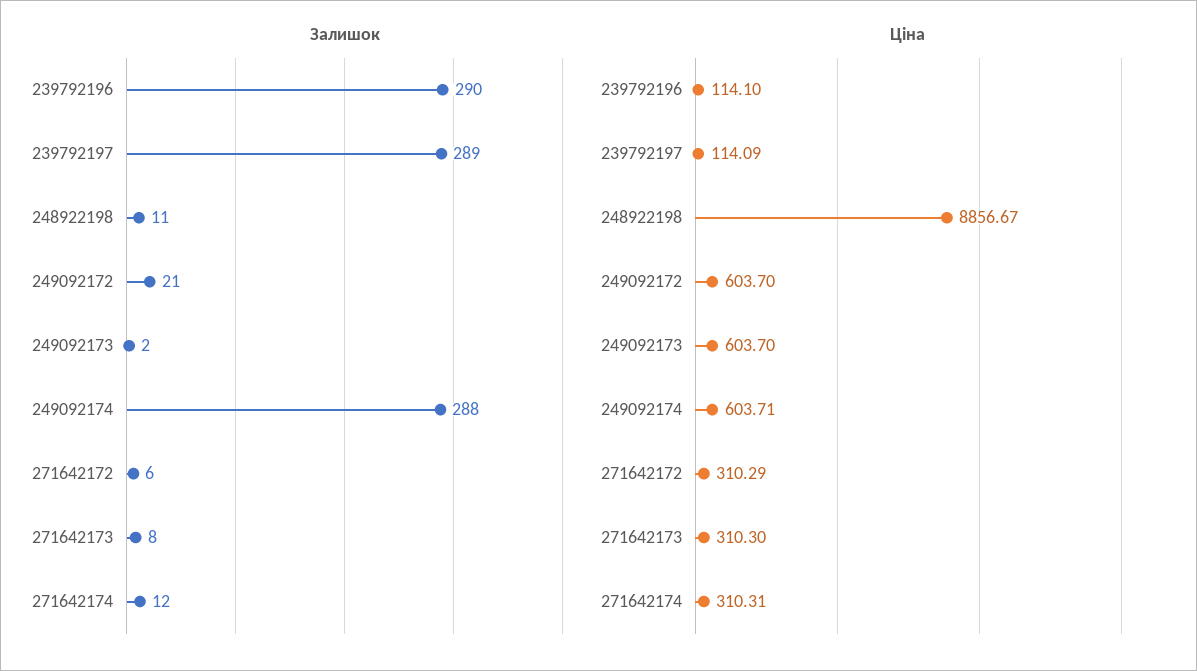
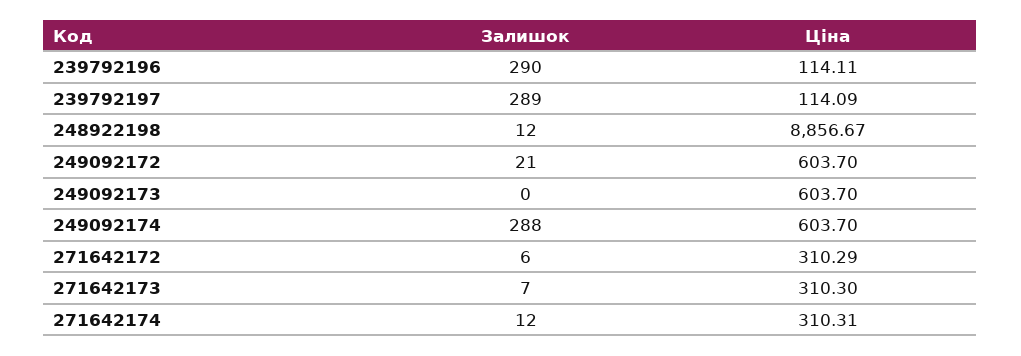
  {
    "Залишок": {
      "239792196": 290,
      "239792197": 289,
-     "248922198": 11,
+     "248922198": 12,
      "249092172": 21,
-     "249092173": 2,
+     "249092173": 0,
      "249092174": 288,
      "271642172": 6,
-     "271642173": 8,
+     "271642173": 7,
      "271642174": 12
    },
    "Ціна": {
-     "239792196": 114.1,
+     "239792196": 114.11,
      "239792197": 114.09,
      "248922198": 8856.67,
      "249092172": 603.7,
      "249092173": 603.7,
-     "249092174": 603.71,
+     "249092174": 603.7,
      "271642172": 310.29,
      "271642173": 310.3,
      "271642174": 310.31
    }
  }

